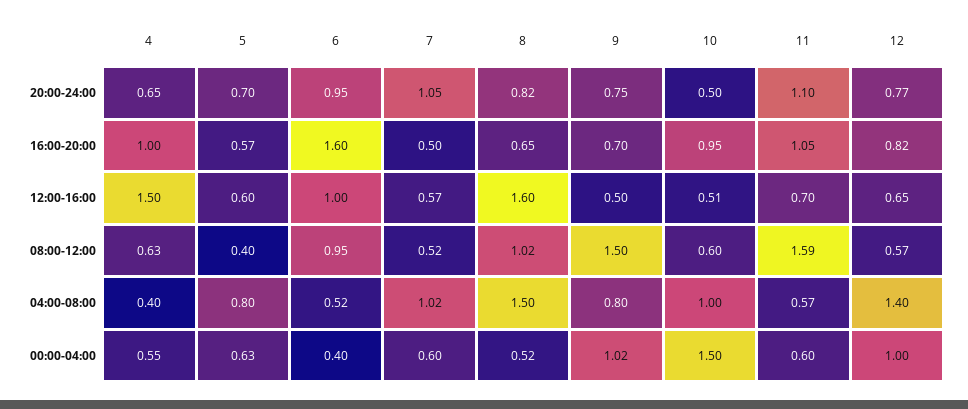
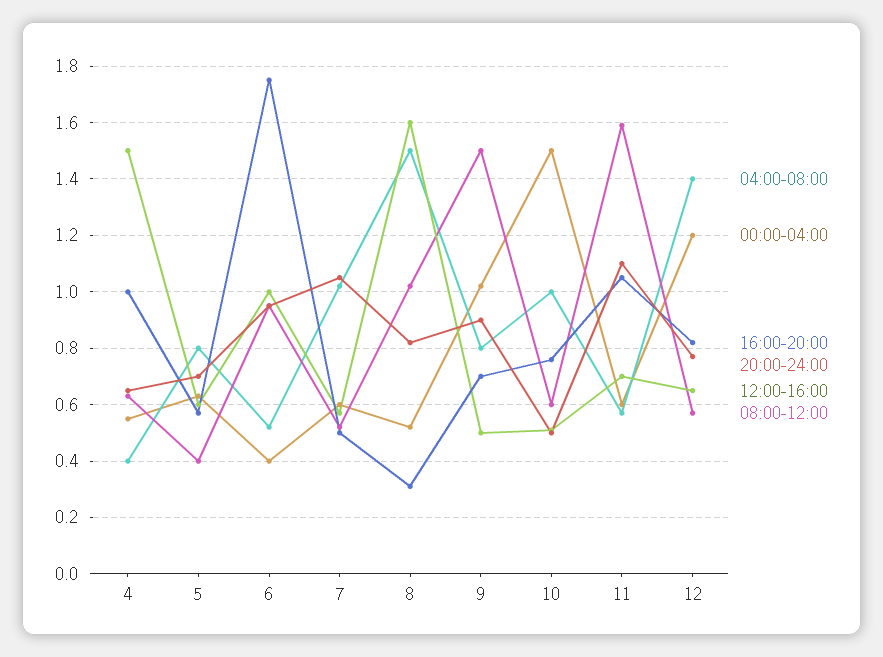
  {
    "20:00-24:00": {
      "4": 0.65,
      "5": 0.7,
      "6": 0.95,
      "7": 1.05,
      "8": 0.82,
-     "9": 0.75,
+     "9": 0.9,
      "10": 0.5,
      "11": 1.1,
      "12": 0.77
    },
    "16:00-20:00": {
      "4": 1,
      "5": 0.57,
-     "6": 1.6,
+     "6": 1.75,
      "7": 0.5,
-     "8": 0.65,
+     "8": 0.3,
      "9": 0.7,
-     "10": 0.95,
+     "10": 0.75,
      "11": 1.05,
      "12": 0.82
    },
    "12:00-16:00": {
      "4": 1.5,
      "5": 0.6,
      "6": 1,
      "7": 0.57,
      "8": 1.6,
      "9": 0.5,
      "10": 0.51,
      "11": 0.7,
      "12": 0.65
    },
    "08:00-12:00": {
      "4": 0.63,
      "5": 0.4,
      "6": 0.95,
      "7": 0.52,
      "8": 1.02,
      "9": 1.5,
      "10": 0.6,
      "11": 1.59,
      "12": 0.57
    },
    "04:00-08:00": {
      "4": 0.4,
      "5": 0.8,
      "6": 0.52,
      "7": 1.02,
      "8": 1.5,
      "9": 0.8,
      "10": 1,
      "11": 0.57,
      "12": 1.4
    },
    "00:00-04:00": {
      "4": 0.55,
      "5": 0.63,
      "6": 0.4,
      "7": 0.6,
      "8": 0.52,
      "9": 1.02,
      "10": 1.5,
      "11": 0.6,
-     "12": 1
+     "12": 1.2
    }
  }

